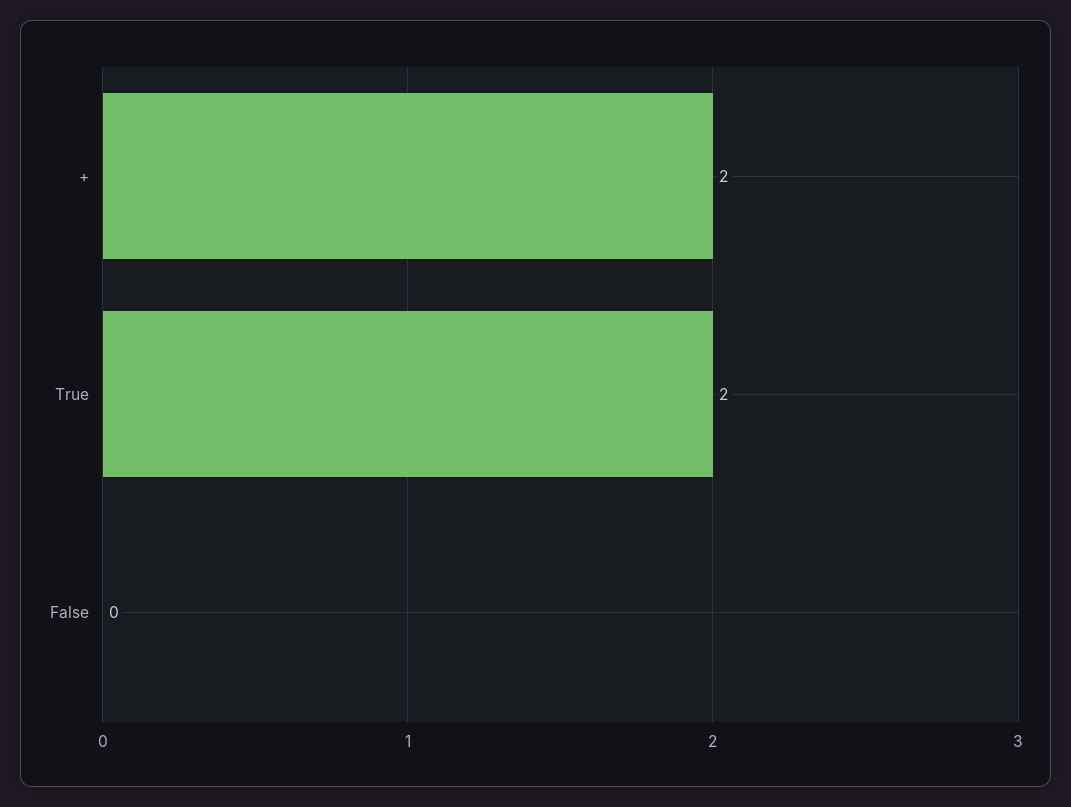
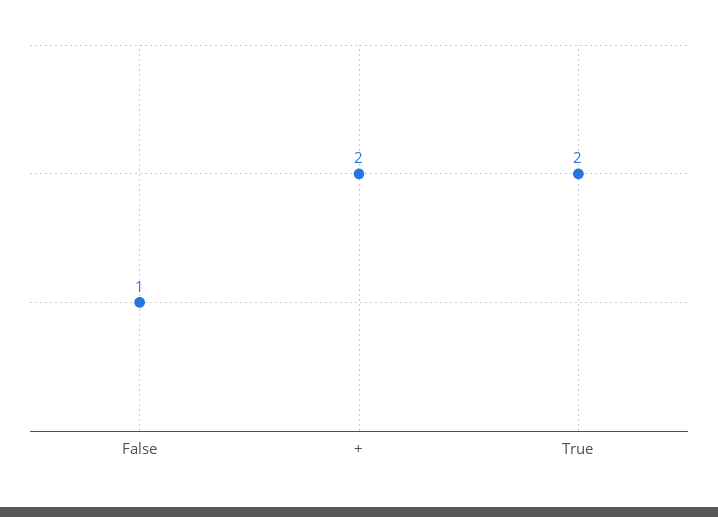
  {
    "+": 2,
    "True": 2,
-   "False": 0
+   "False": 1
  }

